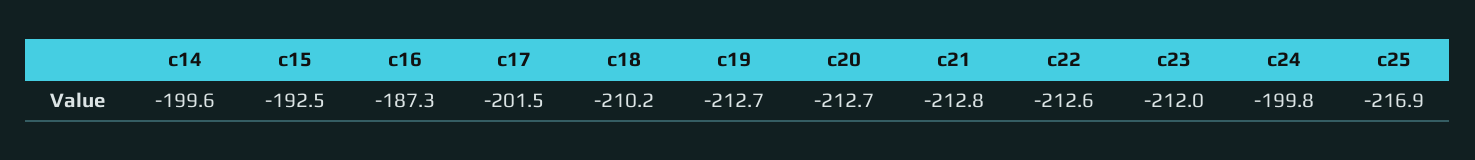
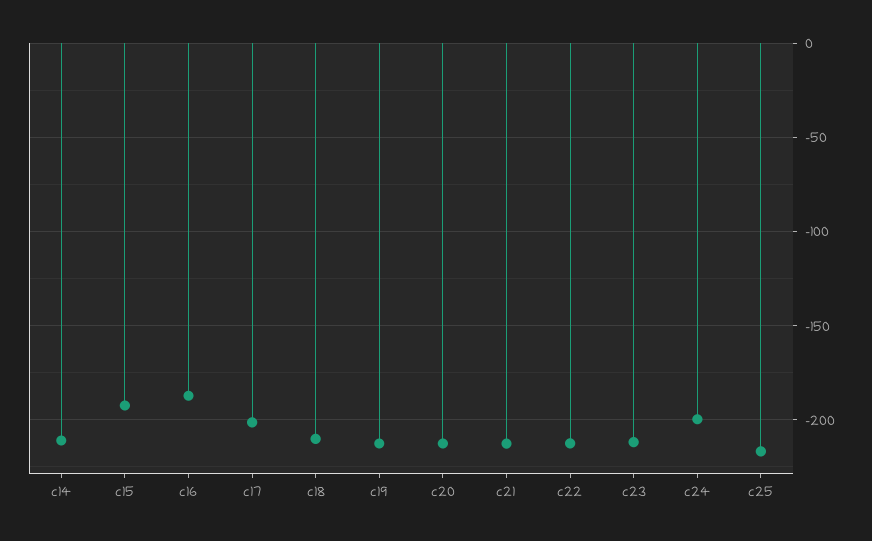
  {
-   "c14": -199.6,
+   "c14": -210,
    "c15": -192.5,
    "c16": -187.3,
    "c17": -201.5,
    "c18": -210.2,
    "c19": -212.7,
    "c20": -212.7,
    "c21": -212.8,
    "c22": -212.6,
    "c23": -212,
    "c24": -199.8,
    "c25": -216.9
  }

